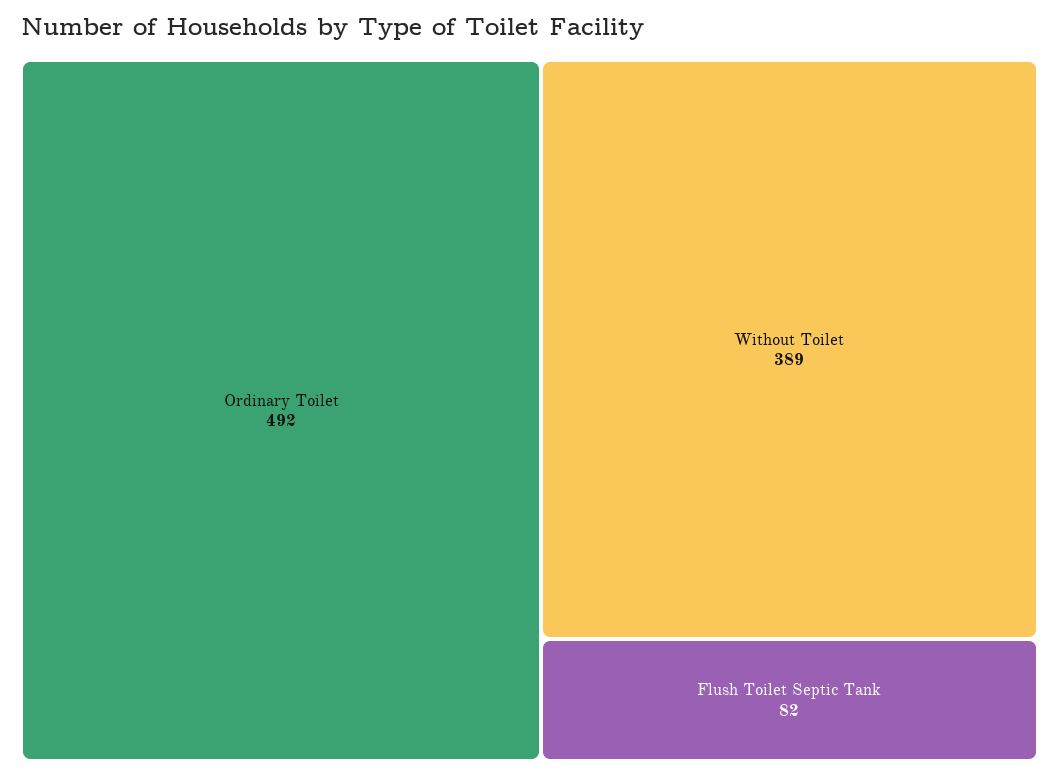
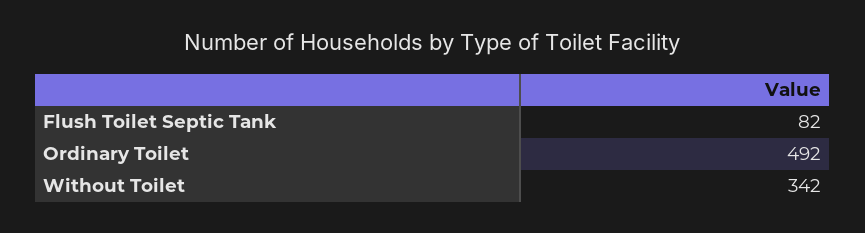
  {
    "Ordinary Toilet": 492,
-   "Without Toilet": 389,
+   "Without Toilet": 342,
    "Flush Toilet Septic Tank": 82
  }

